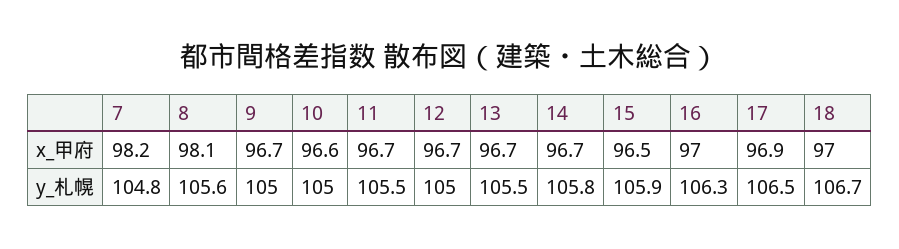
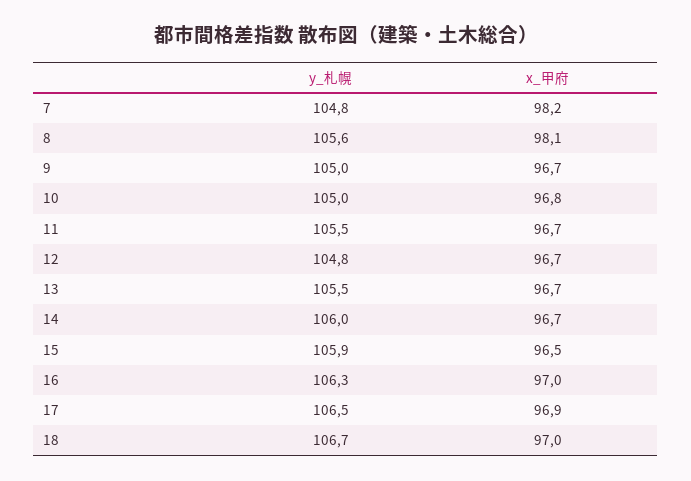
  {
    "7": {
      "x_甲府": 98.2,
      "y_札幌": 104.8
    },
    "8": {
      "x_甲府": 98.1,
      "y_札幌": 105.6
    },
    "9": {
      "x_甲府": 96.7,
      "y_札幌": 105
    },
    "10": {
-     "x_甲府": 96.6,
+     "x_甲府": 96.8,
      "y_札幌": 105
    },
    "11": {
      "x_甲府": 96.7,
      "y_札幌": 105.5
    },
    "12": {
      "x_甲府": 96.7,
-     "y_札幌": 105
+     "y_札幌": 104.8
    },
    "13": {
      "x_甲府": 96.7,
      "y_札幌": 105.5
    },
    "14": {
      "x_甲府": 96.7,
-     "y_札幌": 105.8
+     "y_札幌": 106
    },
    "15": {
      "x_甲府": 96.5,
      "y_札幌": 105.9
    },
    "16": {
      "x_甲府": 97,
      "y_札幌": 106.3
    },
    "17": {
      "x_甲府": 96.9,
      "y_札幌": 106.5
    },
    "18": {
      "x_甲府": 97,
      "y_札幌": 106.7
    }
  }

